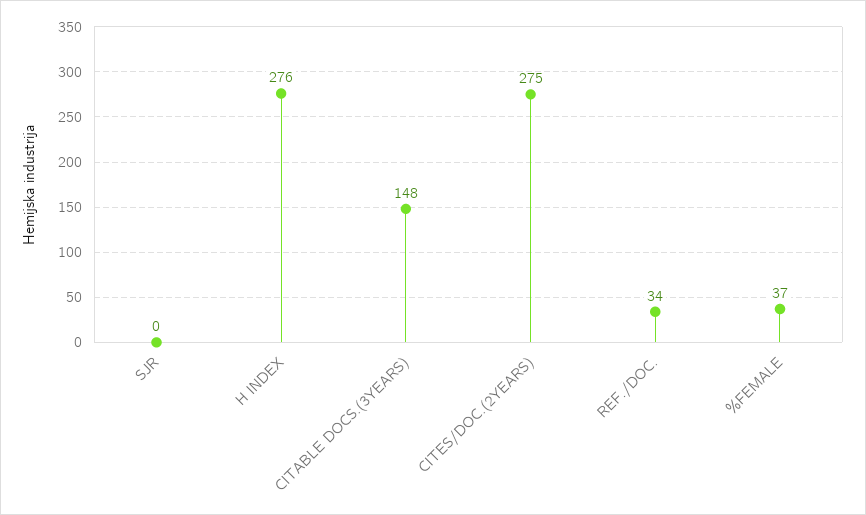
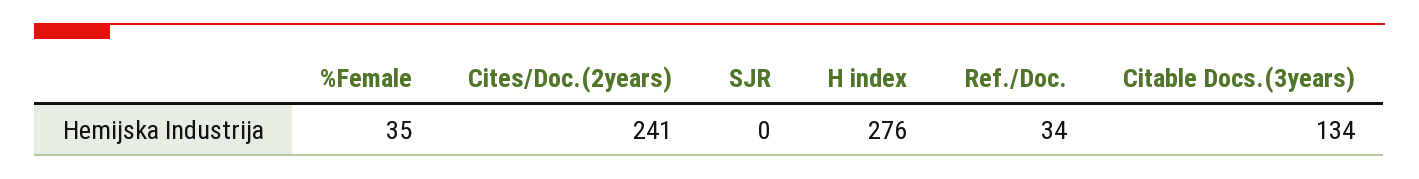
  {
    "SJR": 0,
    "H INDEX": 276,
-   "CITABLE DOCS.(3YEARS)": 148,
+   "CITABLE DOCS.(3YEARS)": 134,
-   "CITES/DOC.(2YEARS)": 275,
+   "CITES/DOC.(2YEARS)": 241,
    "REF./DOC.": 34,
-   "%FEMALE": 37
+   "%FEMALE": 35
  }

